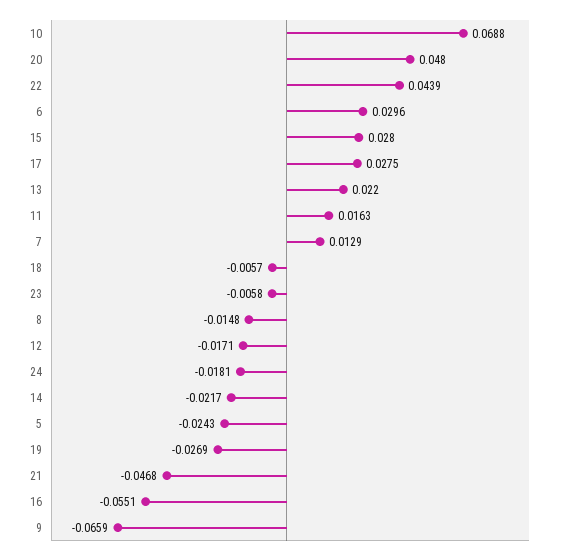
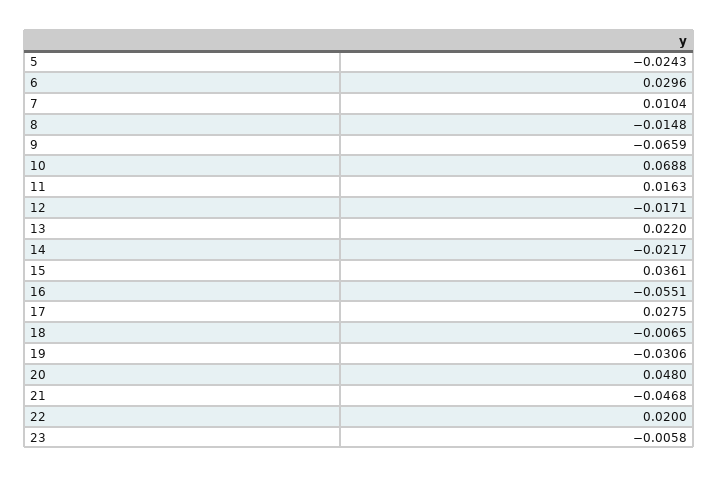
  {
    "10": 0.0688,
    "20": 0.048,
-   "22": 0.0439,
+   "22": 0.02,
    "6": 0.0296,
-   "15": 0.028,
+   "15": 0.0361,
    "17": 0.0275,
    "13": 0.022,
    "11": 0.0163,
-   "7": 0.0129,
+   "7": 0.0104,
-   "18": -0.0057,
+   "18": -0.0065,
    "23": -0.0058,
    "8": -0.0148,
    "12": -0.0171,
-   "24": -0.0181,
    "14": -0.0217,
    "5": -0.0243,
-   "19": -0.0269,
+   "19": -0.0306,
    "21": -0.0468,
    "16": -0.0551,
    "9": -0.0659
  }

